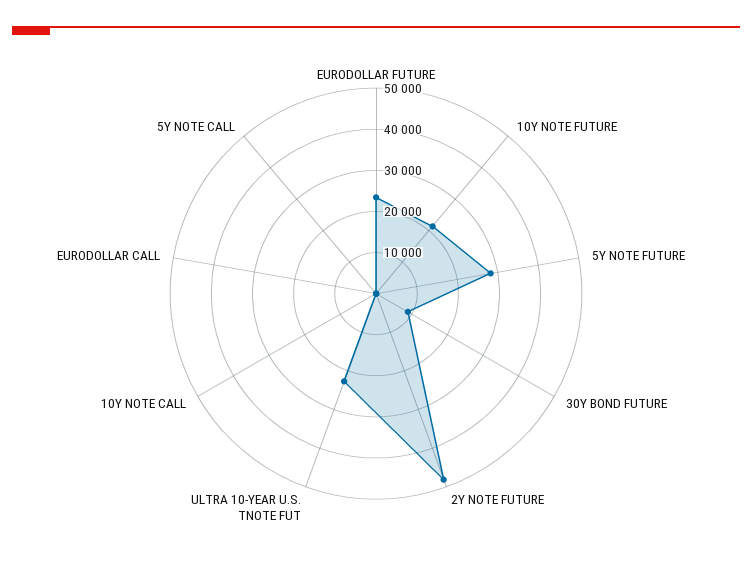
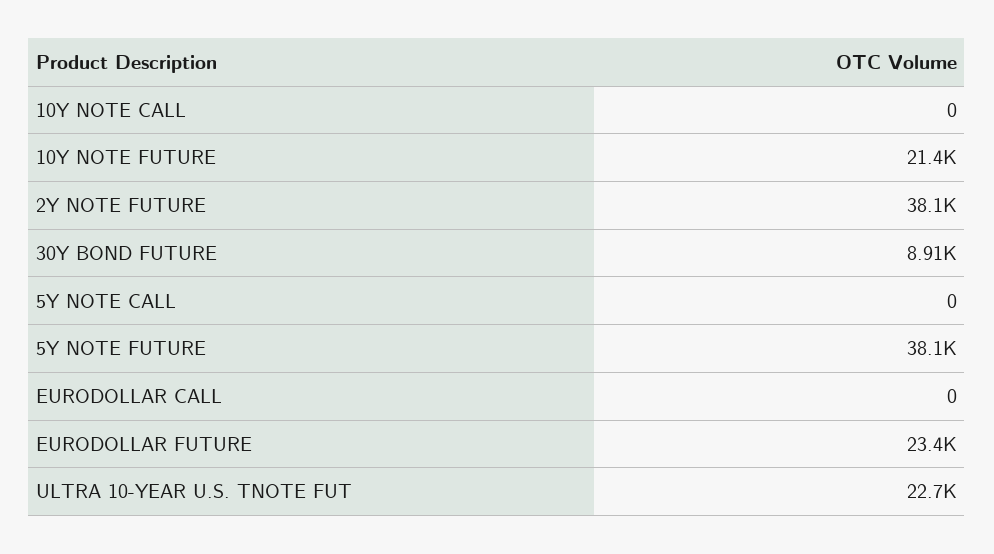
  {
    "EURODOLLAR FUTURE": 23400,
    "10Y NOTE FUTURE": 21400,
-   "5Y NOTE FUTURE": 28000,
+   "5Y NOTE FUTURE": 38100,
    "30Y BOND FUTURE": 8910,
-   "2Y NOTE FUTURE": 48000,
+   "2Y NOTE FUTURE": 38100,
    "ULTRA 10-YEAR U.S. TNOTE FUT": 22700,
    "10Y NOTE CALL": 0,
    "EURODOLLAR CALL": 0,
    "5Y NOTE CALL": 0
  }

